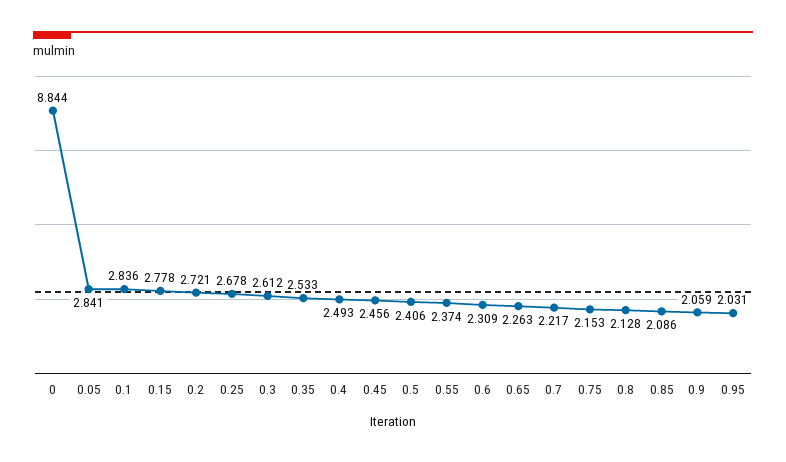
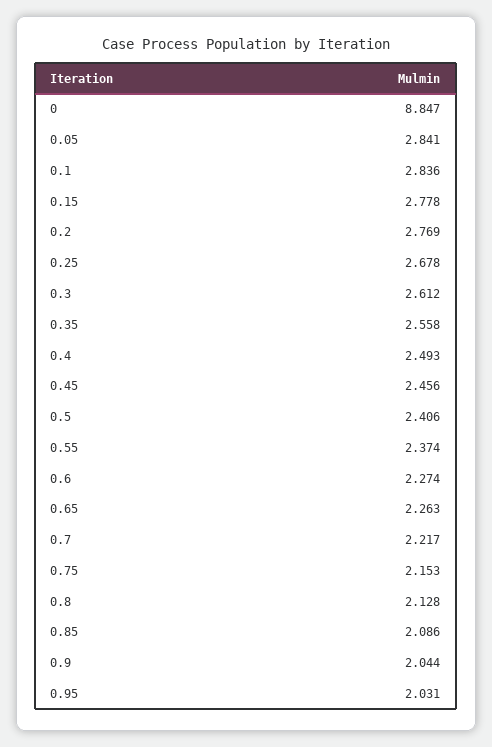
  {
-   "0": 8.844,
+   "0": 8.847,
    "0.05": 2.841,
    "0.1": 2.836,
    "0.15": 2.778,
-   "0.2": 2.721,
+   "0.2": 2.769,
    "0.25": 2.678,
    "0.3": 2.612,
-   "0.35": 2.533,
+   "0.35": 2.558,
    "0.4": 2.493,
    "0.45": 2.456,
    "0.5": 2.406,
    "0.55": 2.374,
-   "0.6": 2.309,
+   "0.6": 2.274,
    "0.65": 2.263,
    "0.7": 2.217,
    "0.75": 2.153,
    "0.8": 2.128,
    "0.85": 2.086,
-   "0.9": 2.059,
+   "0.9": 2.044,
    "0.95": 2.031
  }

